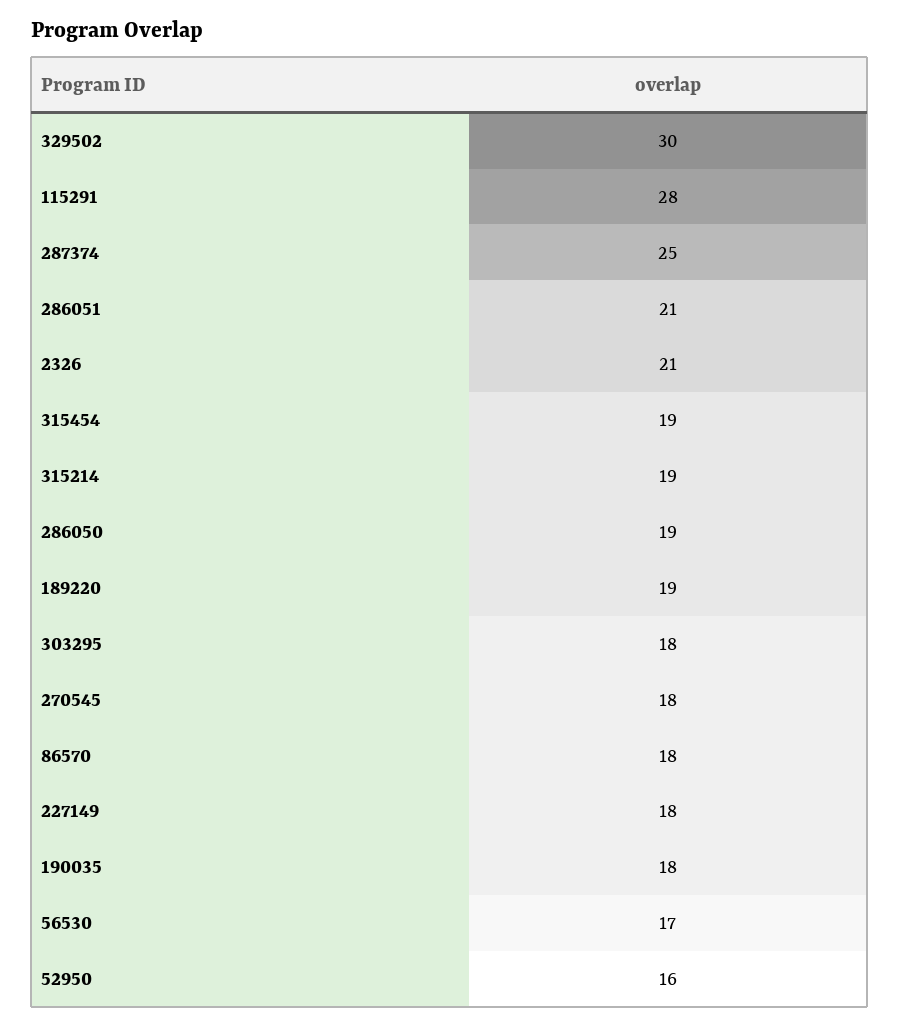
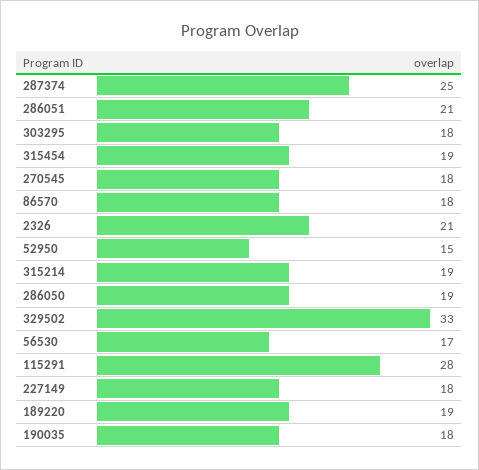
  {
-   "329502": 30,
+   "329502": 33,
    "115291": 28,
    "287374": 25,
    "286051": 21,
    "2326": 21,
    "315454": 19,
    "315214": 19,
    "286050": 19,
    "189220": 19,
    "303295": 18,
    "270545": 18,
    "86570": 18,
    "227149": 18,
    "190035": 18,
    "56530": 17,
-   "52950": 16
+   "52950": 15
  }

